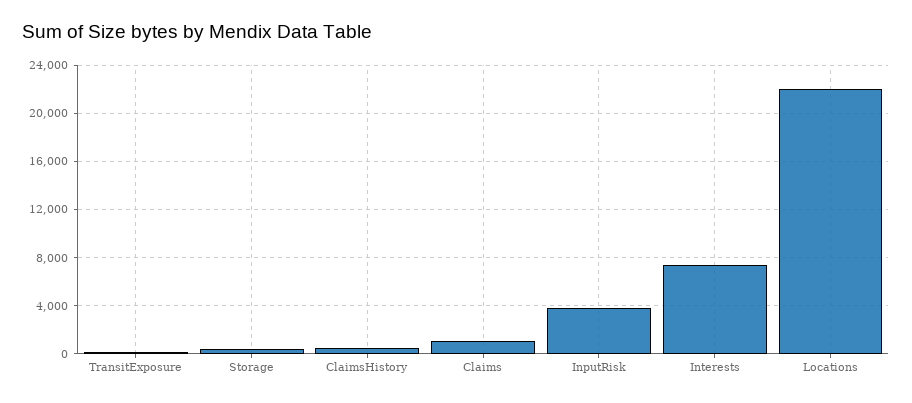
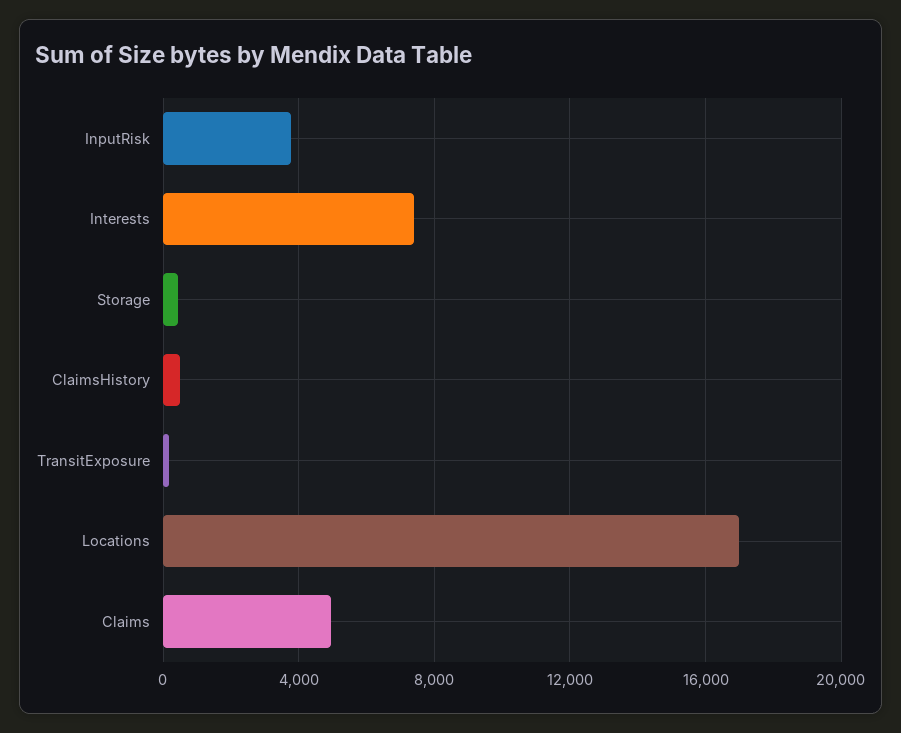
  {
    "TransitExposure": 0,
    "Storage": 500,
    "ClaimsHistory": 500,
-   "Claims": 1000,
+   "Claims": 5000,
    "InputRisk": 4000,
    "Interests": 7500,
-   "Locations": 22000
+   "Locations": 17000
  }

